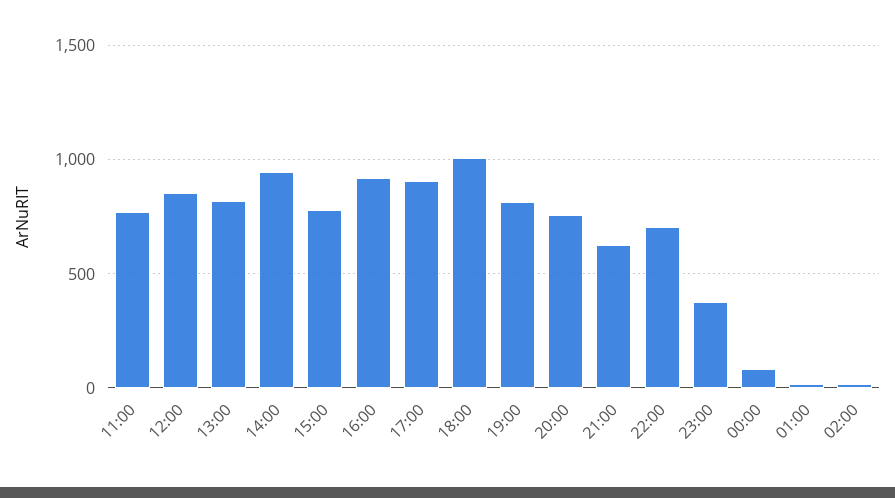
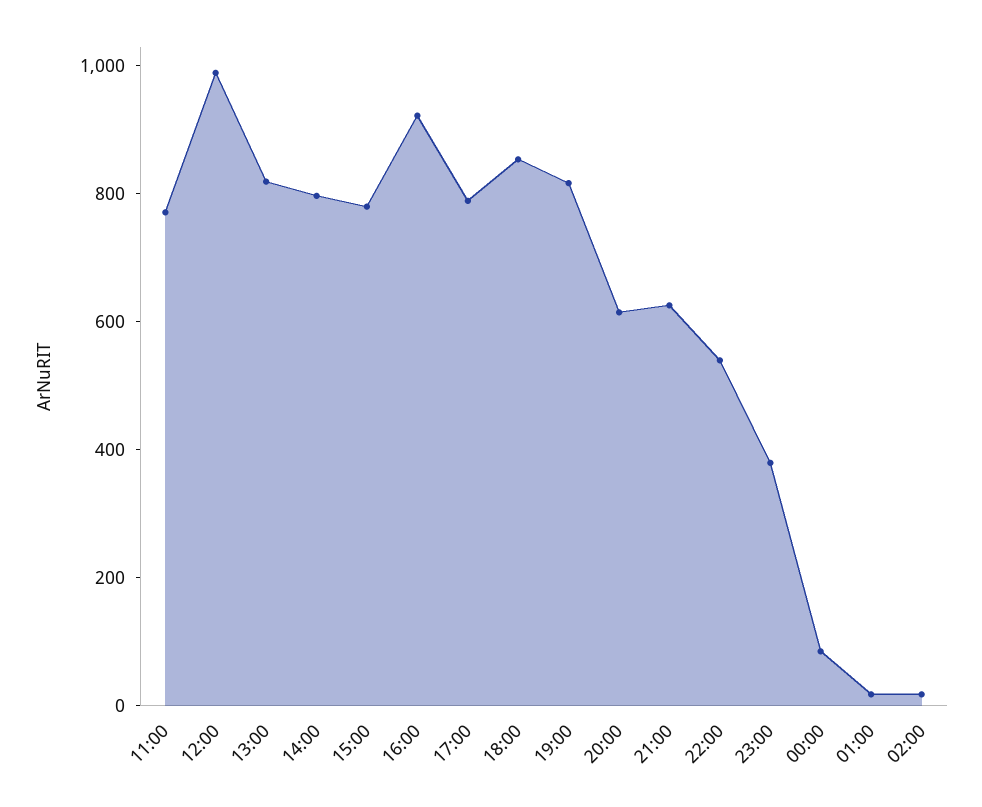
  {
    "11:00": 750,
-   "12:00": 850,
+   "12:00": 1000,
    "13:00": 800,
-   "14:00": 950,
+   "14:00": 800,
    "15:00": 800,
    "16:00": 900,
-   "17:00": 900,
+   "17:00": 800,
-   "18:00": 1000,
+   "18:00": 850,
    "19:00": 800,
-   "20:00": 750,
+   "20:00": 600,
    "21:00": 650,
-   "22:00": 700,
+   "22:00": 550,
    "23:00": 400,
    "00:00": 100,
    "01:00": 0,
    "02:00": 0
  }

